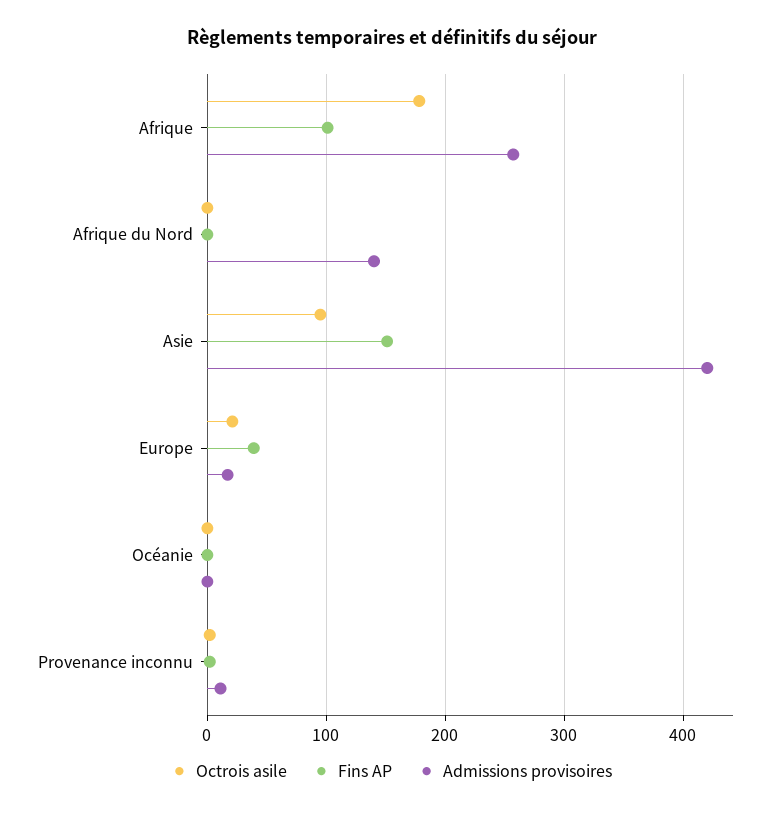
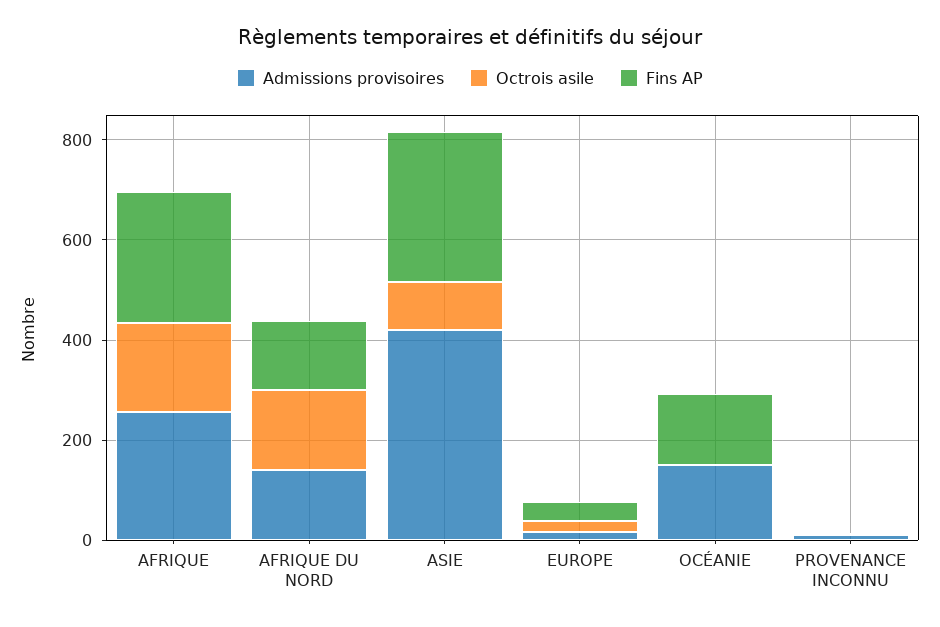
  {
    "Octrois asile": {
      "Afrique": 180,
-     "Afrique du Nord": 0,
+     "Afrique du Nord": 150,
      "Asie": 100,
      "Europe": 20,
      "Océanie": 0,
      "Provenance inconnu": 0
    },
    "Fins AP": {
-     "Afrique": 100,
+     "Afrique": 250,
-     "Afrique du Nord": 0,
+     "Afrique du Nord": 150,
-     "Asie": 150,
+     "Asie": 300,
      "Europe": 40,
-     "Océanie": 0,
+     "Océanie": 150,
      "Provenance inconnu": 0
    },
    "Admissions provisoires": {
      "Afrique": 260,
      "Afrique du Nord": 140,
      "Asie": 420,
      "Europe": 20,
-     "Océanie": 0,
+     "Océanie": 150,
      "Provenance inconnu": 10
    }
  }

